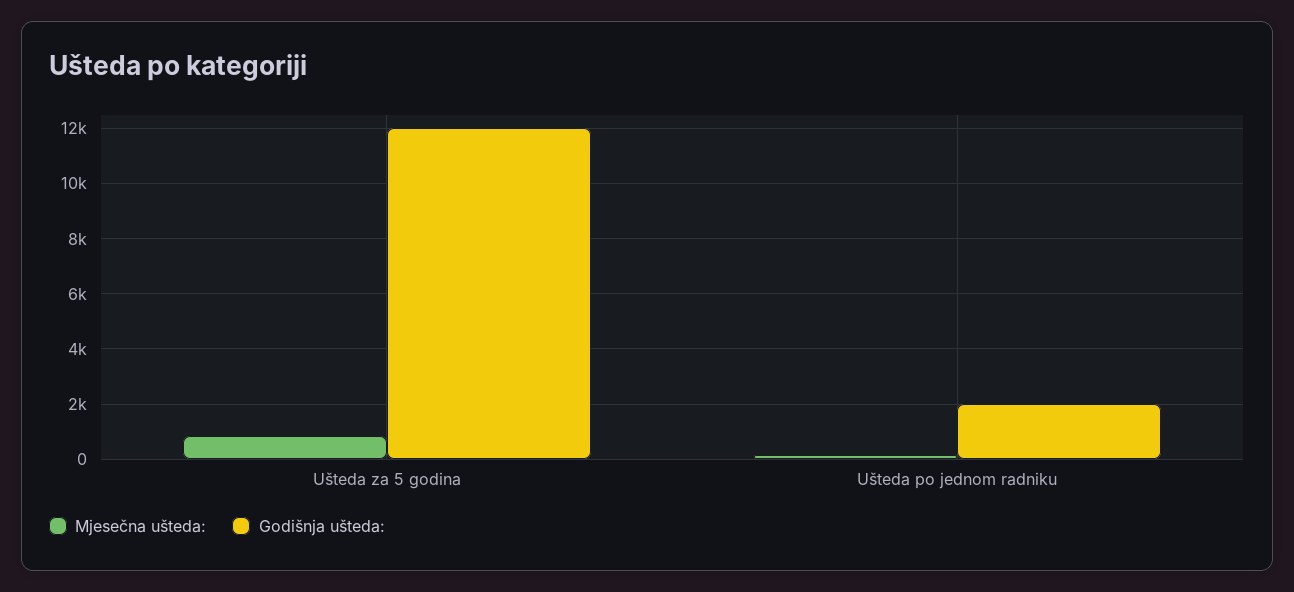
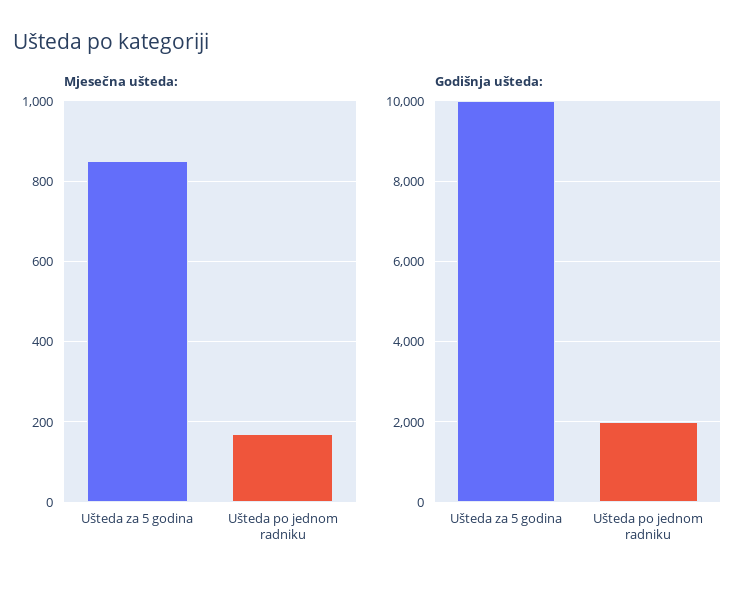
  {
    "Mjesečna ušteda:": {
      "Ušteda za 5 godina": 860,
      "Ušteda po jednom radniku": 180
    },
    "Godišnja ušteda:": {
-     "Ušteda za 5 godina": 12000,
+     "Ušteda za 5 godina": 10000,
      "Ušteda po jednom radniku": 2000
    }
  }

